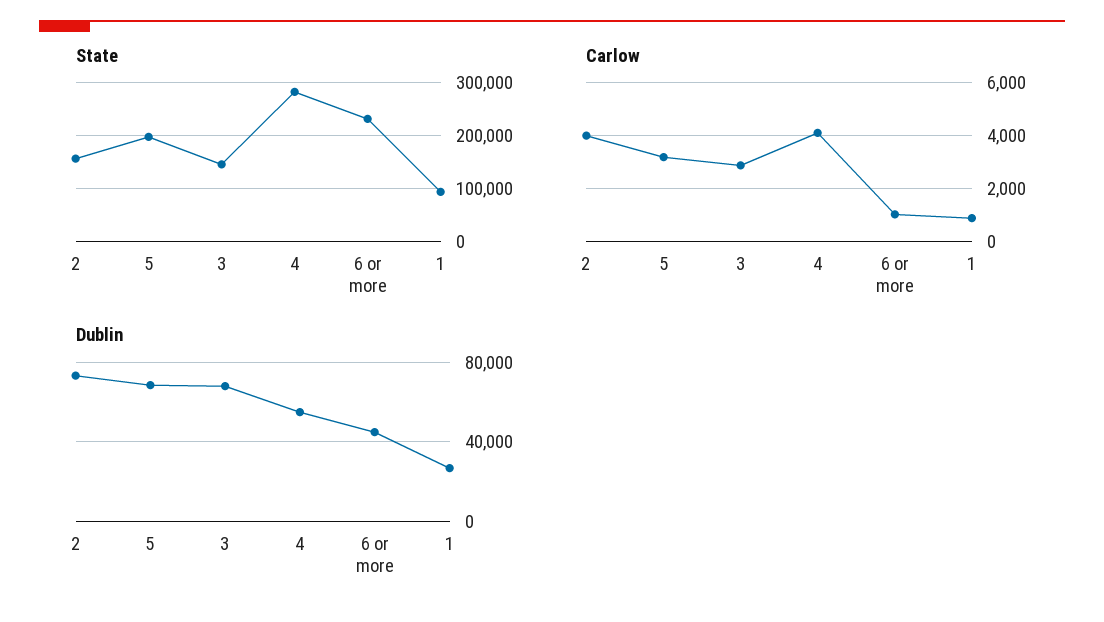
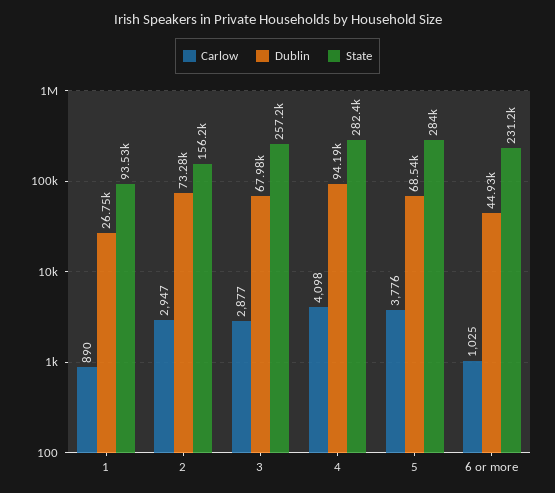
  {
    "State": {
      "2": 156200,
-     "5": 200000,
+     "5": 284000,
-     "3": 140000,
+     "3": 257200,
      "4": 282400,
      "6 or more": 231200,
      "1": 93530
    },
    "Carlow": {
-     "2": 4000,
+     "2": 2947,
-     "5": 3250,
+     "5": 3776,
      "3": 2877,
      "4": 4098,
      "6 or more": 1025,
      "1": 890
    },
    "Dublin": {
      "2": 73280,
      "5": 68540,
      "3": 67980,
-     "4": 55000,
+     "4": 94190,
      "6 or more": 44930,
      "1": 26750
    }
  }

